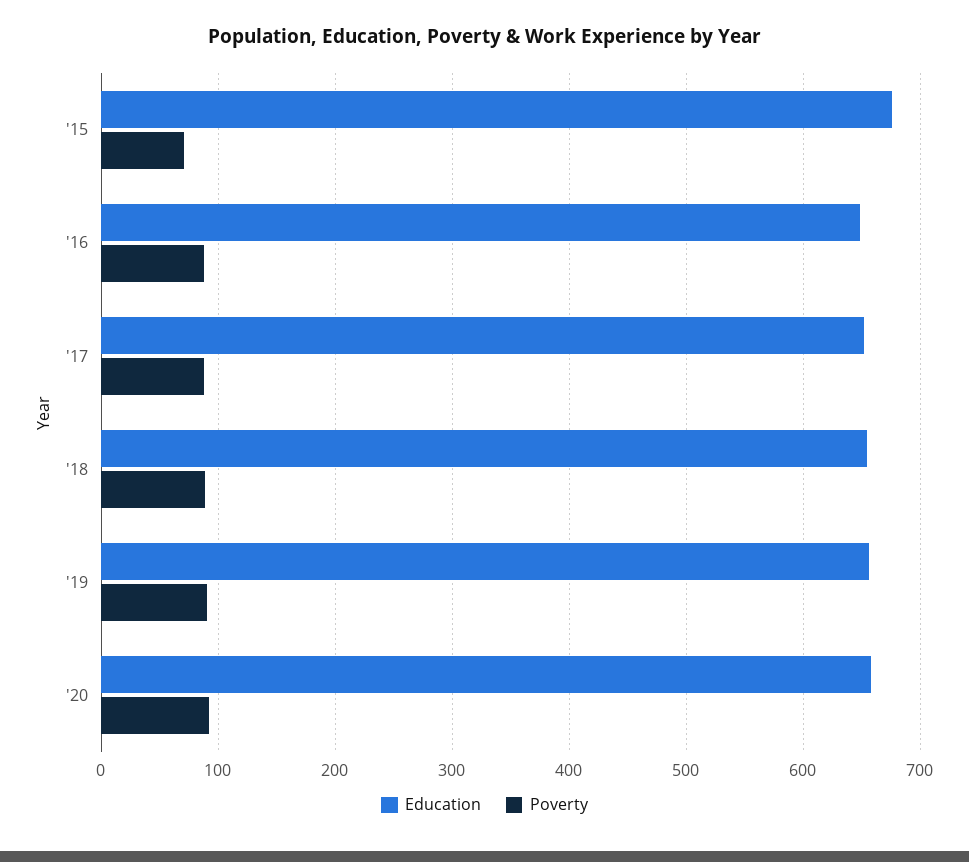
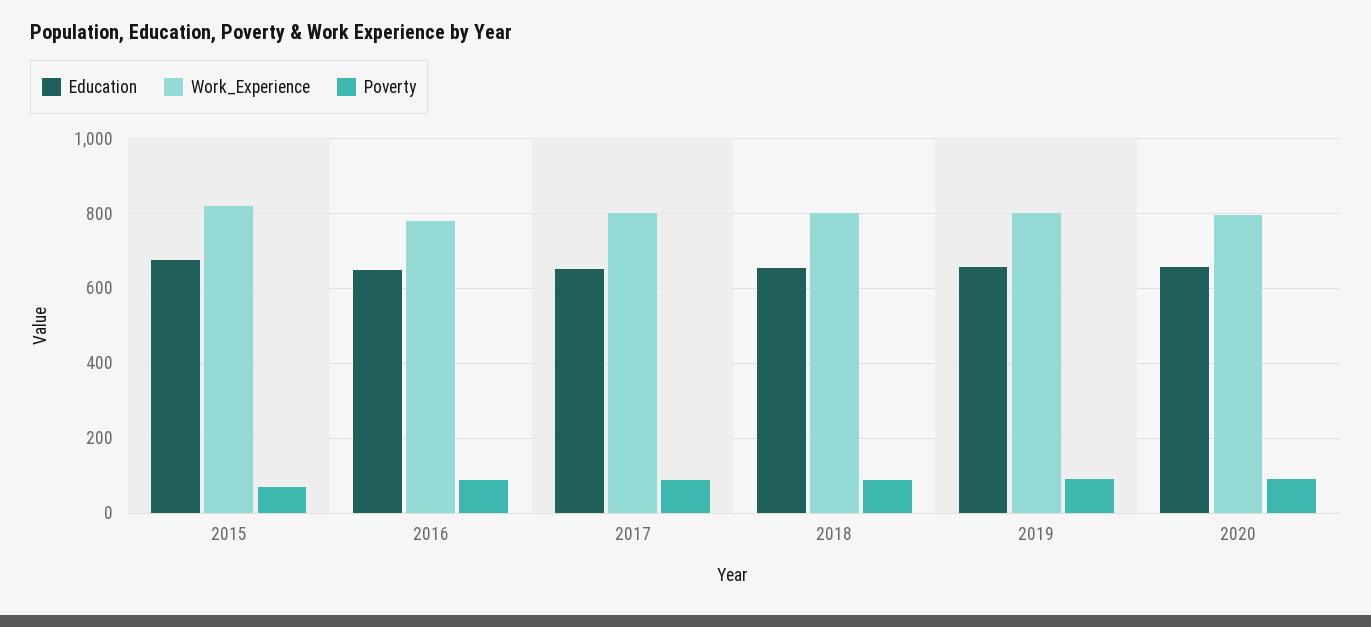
  {
    "Education": {
      "'15": 680,
      "'16": 650,
      "'17": 650,
      "'18": 650,
      "'19": 660,
      "'20": 660
    },
    "Poverty": {
      "'15": 70,
      "'16": 90,
      "'17": 90,
      "'18": 90,
      "'19": 90,
      "'20": 90
-   }
+   },
+   "Work_Experience": {
+     "'15": 820,
+     "'16": 780,
+     "'17": 800,
+     "'18": 800,
+     "'19": 800,
+     "'20": 800
+   }
  }

